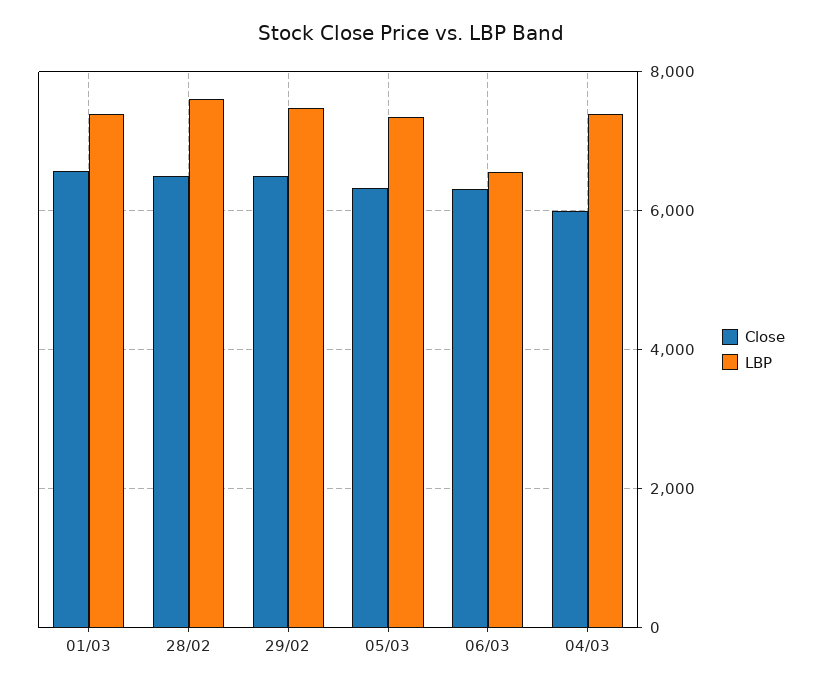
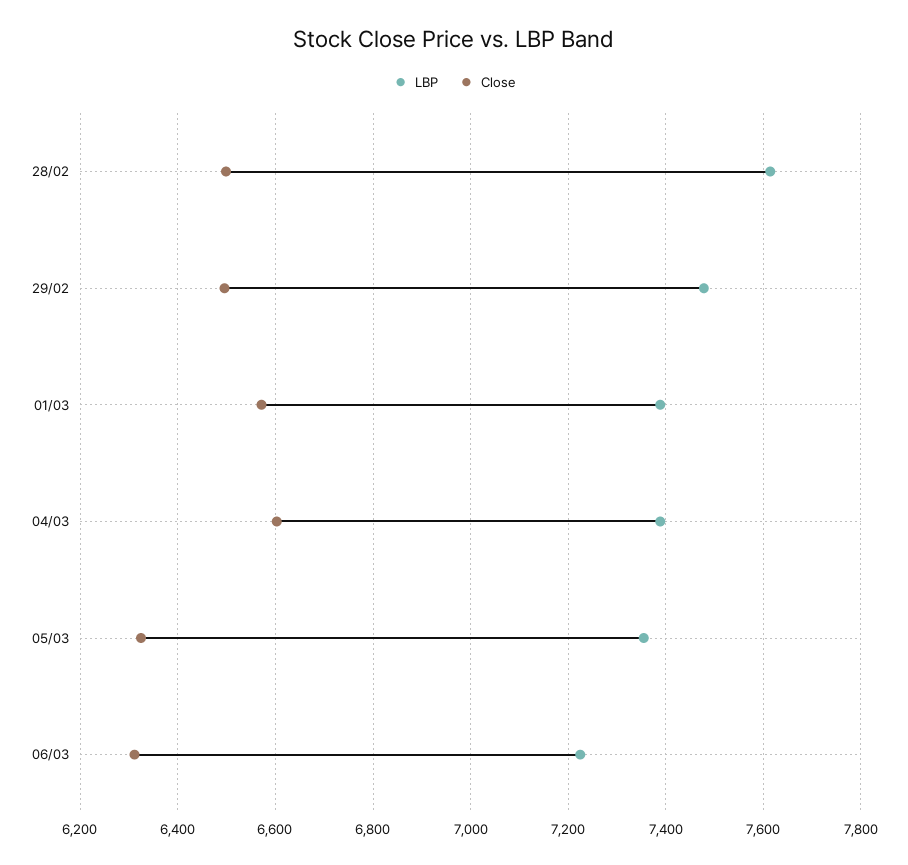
  {
    "Close": {
      "01/03": 6580,
      "28/02": 6500,
      "29/02": 6500,
      "05/03": 6320,
      "06/03": 6320,
-     "04/03": 6000
+     "04/03": 6600
    },
    "LBP": {
      "01/03": 7380,
      "28/02": 7620,
      "29/02": 7480,
      "05/03": 7360,
-     "06/03": 6600,
+     "06/03": 7220,
      "04/03": 7380
    }
  }

